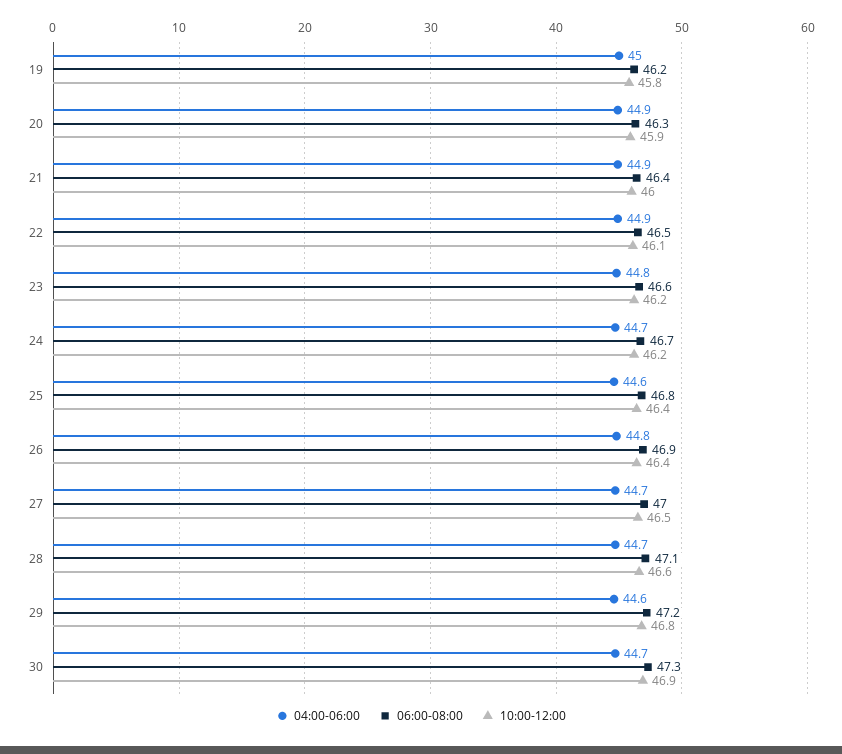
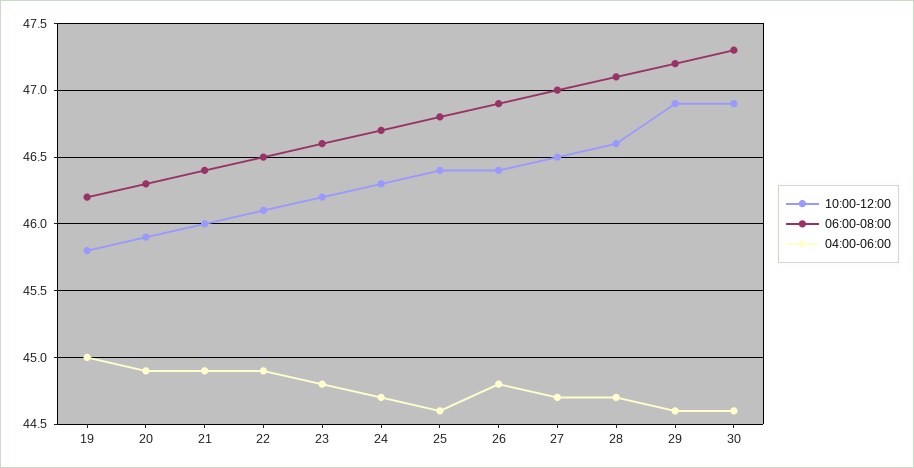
  {
    "04:00-06:00": {
      "19": 45,
      "20": 44.9,
      "21": 44.9,
      "22": 44.9,
      "23": 44.8,
      "24": 44.7,
      "25": 44.6,
      "26": 44.8,
      "27": 44.7,
      "28": 44.7,
      "29": 44.6,
-     "30": 44.7
+     "30": 44.6
    },
    "06:00-08:00": {
      "19": 46.2,
      "20": 46.3,
      "21": 46.4,
      "22": 46.5,
      "23": 46.6,
      "24": 46.7,
      "25": 46.8,
      "26": 46.9,
      "27": 47,
      "28": 47.1,
      "29": 47.2,
      "30": 47.3
    },
    "10:00-12:00": {
      "19": 45.8,
      "20": 45.9,
      "21": 46,
      "22": 46.1,
      "23": 46.2,
-     "24": 46.2,
+     "24": 46.3,
      "25": 46.4,
      "26": 46.4,
      "27": 46.5,
      "28": 46.6,
-     "29": 46.8,
+     "29": 46.9,
      "30": 46.9
    }
  }

